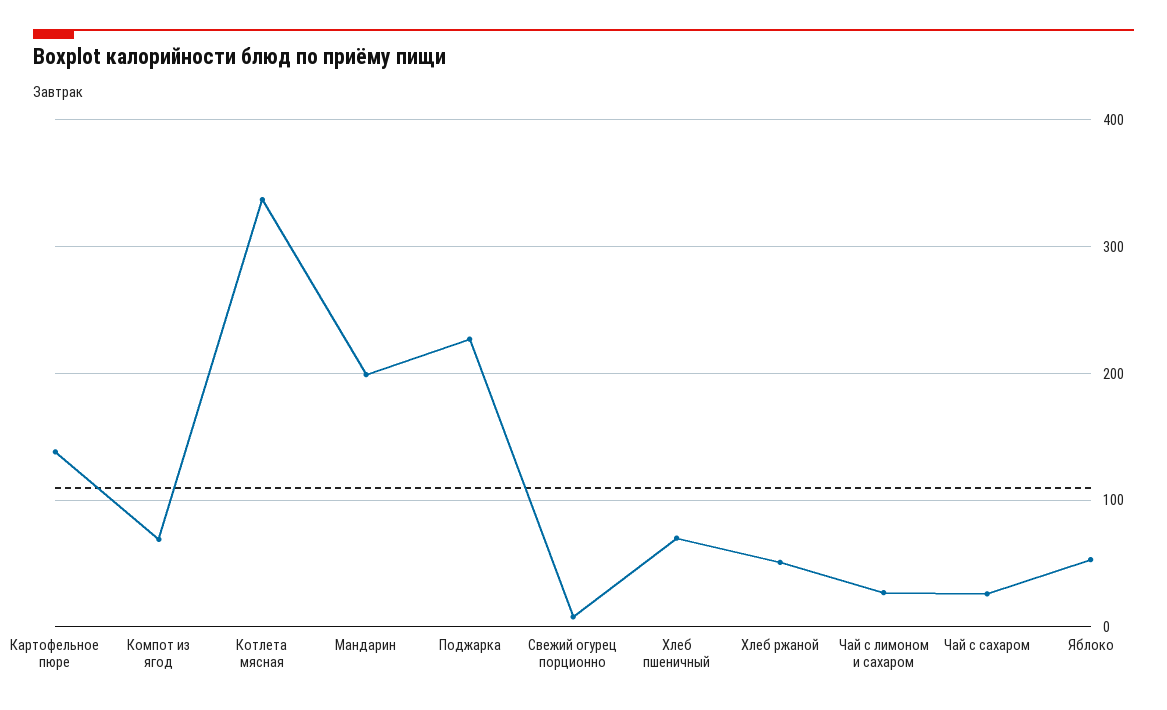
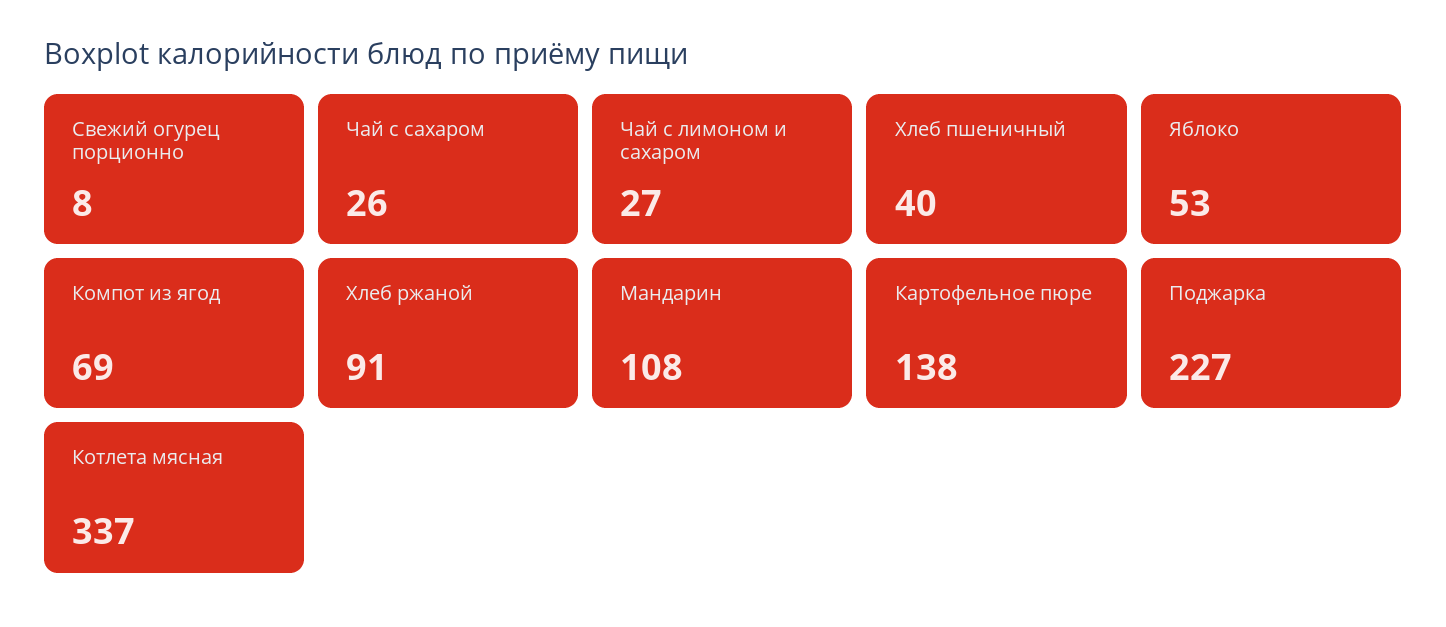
  {
    "Картофельное пюре": 138,
    "Компот из ягод": 69,
    "Котлета мясная": 337,
-   "Мандарин": 200,
+   "Мандарин": 108,
    "Поджарка": 227,
    "Свежий огурец порционно": 8,
-   "Хлеб пшеничный": 70,
+   "Хлеб пшеничный": 40,
-   "Хлеб ржаной": 50,
+   "Хлеб ржаной": 91,
    "Чай с лимоном и сахаром": 27,
    "Чай с сахаром": 26,
    "Яблоко": 53
  }

